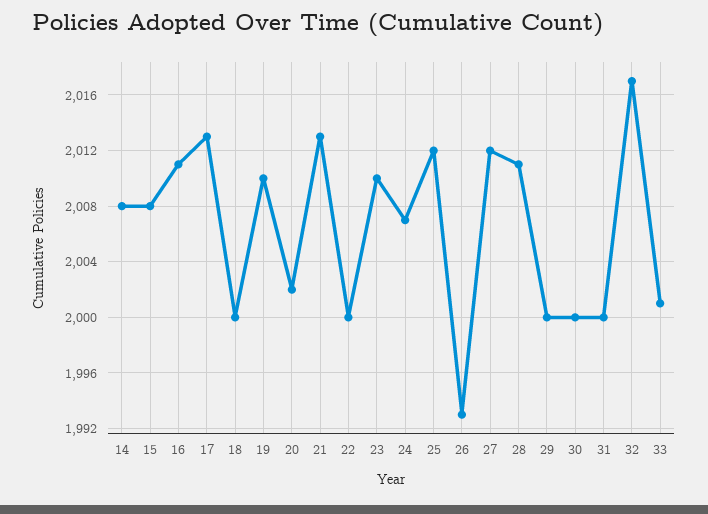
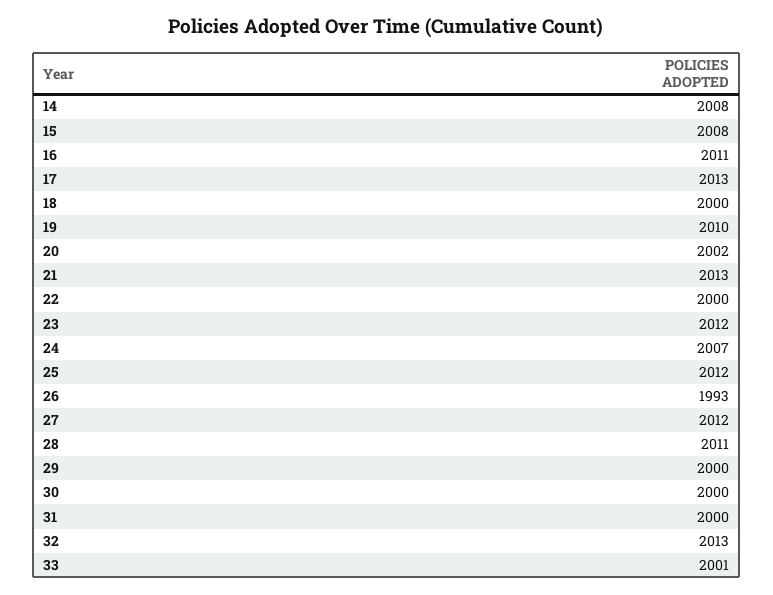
  {
    "14": 2008,
    "15": 2008,
    "16": 2011,
    "17": 2013,
    "18": 2000,
    "19": 2010,
    "20": 2002,
    "21": 2013,
    "22": 2000,
-   "23": 2010,
+   "23": 2012,
    "24": 2007,
    "25": 2012,
    "26": 1993,
    "27": 2012,
    "28": 2011,
    "29": 2000,
    "30": 2000,
    "31": 2000,
-   "32": 2017,
+   "32": 2013,
    "33": 2001
  }

